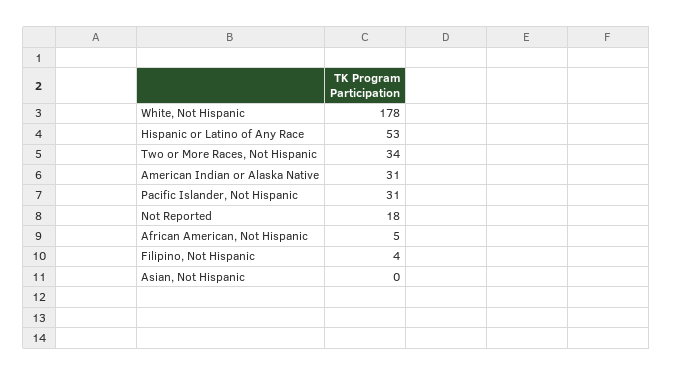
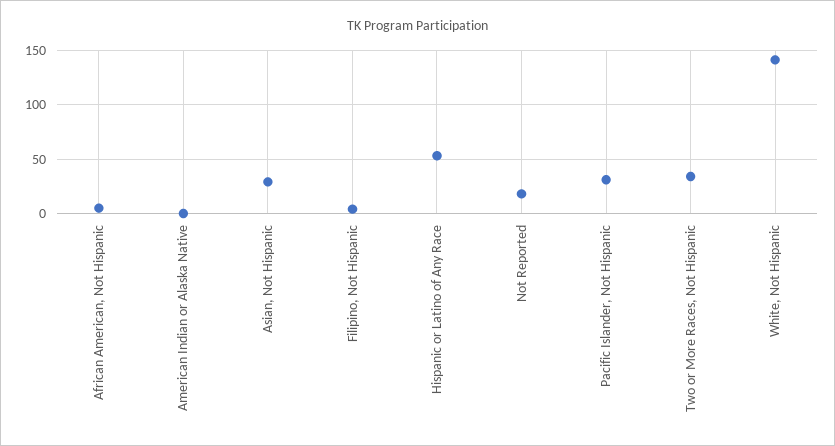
  {
-   "White, Not Hispanic": 178,
+   "White, Not Hispanic": 140,
    "Hispanic or Latino of Any Race": 53,
    "Two or More Races, Not Hispanic": 34,
-   "American Indian or Alaska Native": 31,
+   "American Indian or Alaska Native": 0,
    "Pacific Islander, Not Hispanic": 31,
    "Not Reported": 18,
    "African American, Not Hispanic": 5,
    "Filipino, Not Hispanic": 4,
-   "Asian, Not Hispanic": 0
+   "Asian, Not Hispanic": 30
  }

